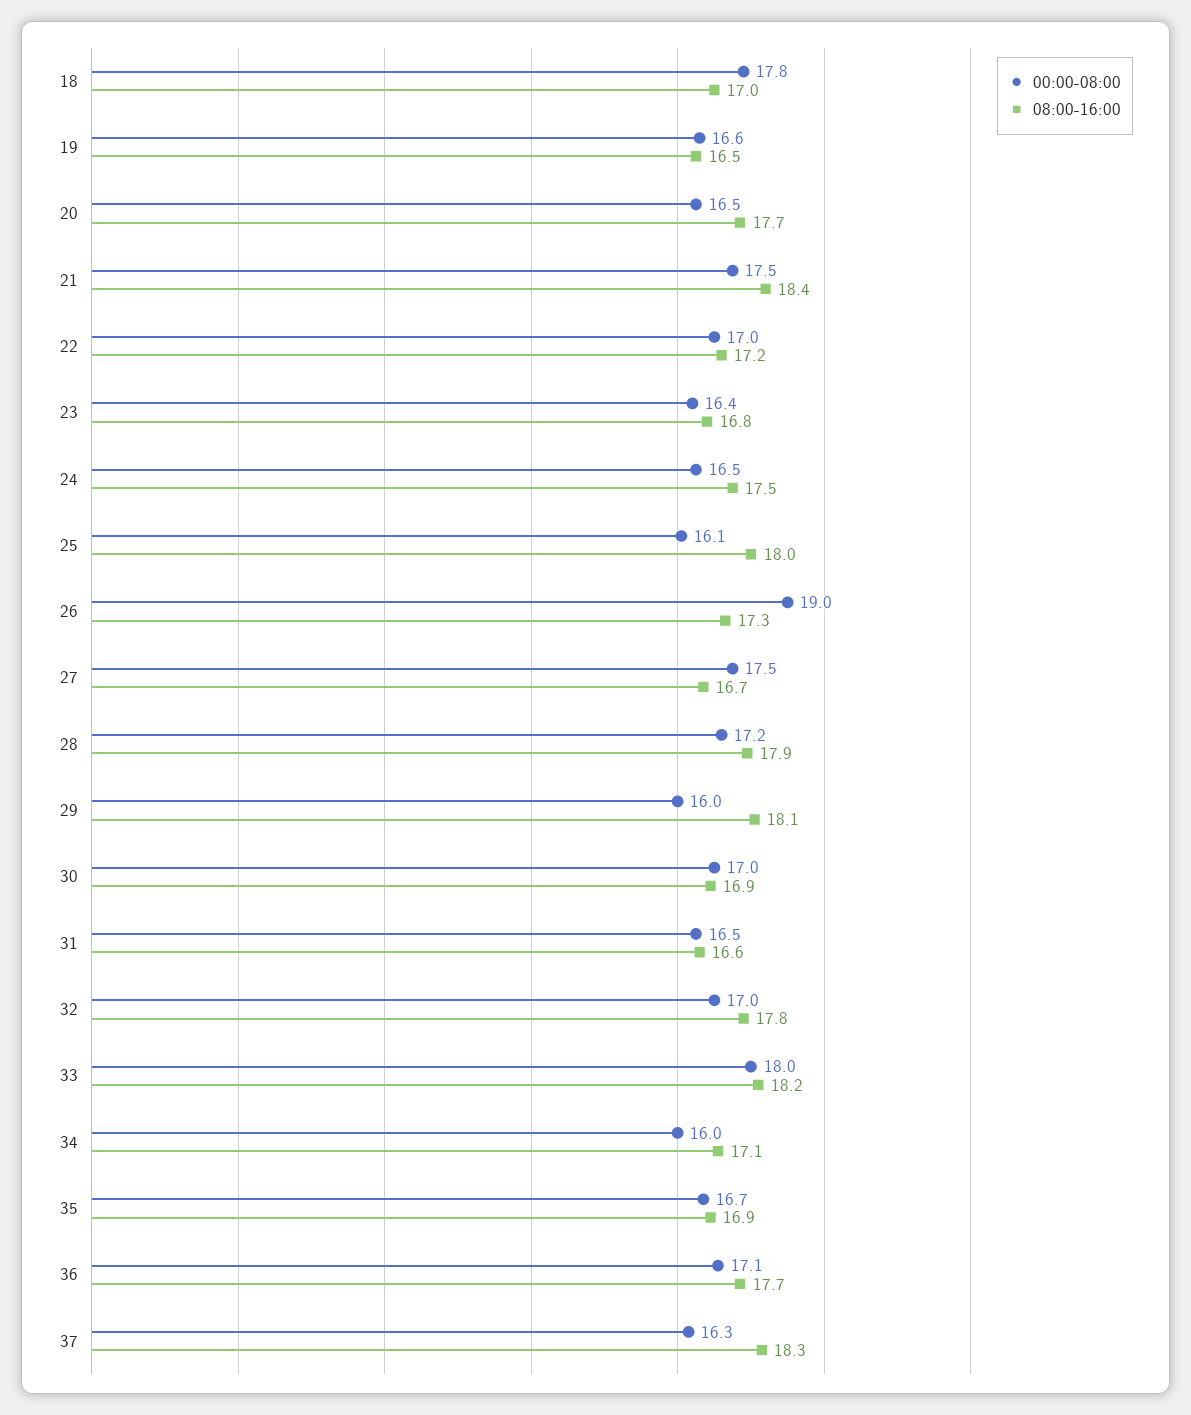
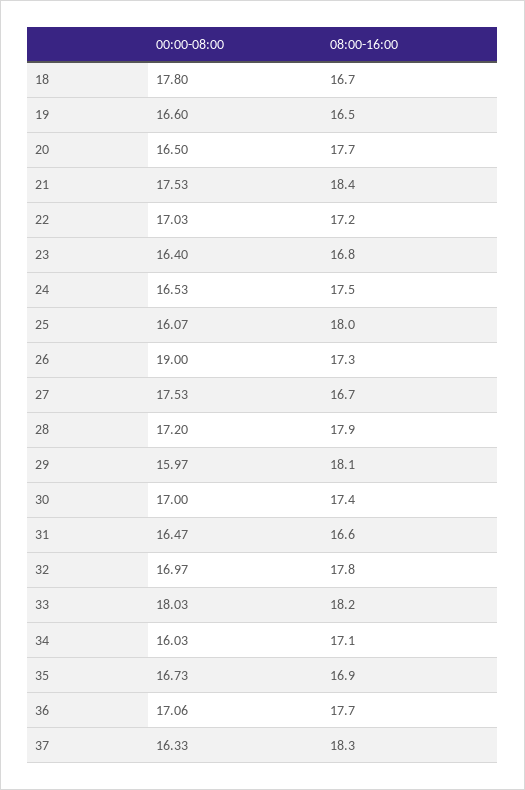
  {
    "00:00-08:00": {
      "18": 17.8,
      "19": 16.6,
      "20": 16.5,
      "21": 17.53,
      "22": 17.03,
      "23": 16.4,
      "24": 16.53,
      "25": 16.07,
      "26": 19,
      "27": 17.53,
      "28": 17.2,
      "29": 15.97,
      "30": 17,
      "31": 16.47,
      "32": 16.97,
      "33": 18.03,
      "34": 16.03,
      "35": 16.73,
      "36": 17.06,
      "37": 16.33
    },
    "08:00-16:00": {
-     "18": 17,
+     "18": 16.7,
      "19": 16.5,
      "20": 17.7,
      "21": 18.4,
      "22": 17.2,
      "23": 16.8,
      "24": 17.5,
      "25": 18,
      "26": 17.3,
      "27": 16.7,
      "28": 17.9,
      "29": 18.1,
-     "30": 16.9,
+     "30": 17.4,
      "31": 16.6,
      "32": 17.8,
      "33": 18.2,
      "34": 17.1,
      "35": 16.9,
      "36": 17.7,
      "37": 18.3
    }
  }

